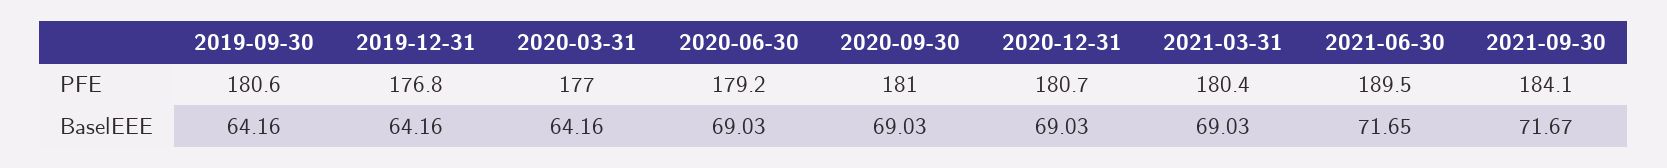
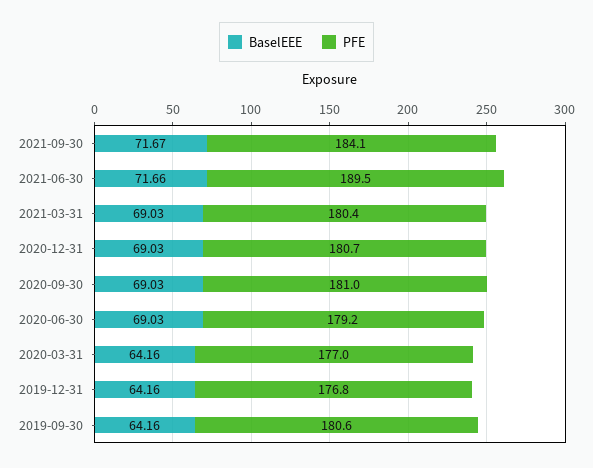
  {
    "PFE": {
      "2019-09-30": 180.6,
      "2019-12-31": 176.8,
      "2020-03-31": 177,
      "2020-06-30": 179.2,
      "2020-09-30": 181,
      "2020-12-31": 180.7,
      "2021-03-31": 180.4,
      "2021-06-30": 189.5,
      "2021-09-30": 184.1
    },
    "BaselEEE": {
      "2019-09-30": 64.16,
      "2019-12-31": 64.16,
      "2020-03-31": 64.16,
      "2020-06-30": 69.03,
      "2020-09-30": 69.03,
      "2020-12-31": 69.03,
      "2021-03-31": 69.03,
-     "2021-06-30": 71.65,
+     "2021-06-30": 71.66,
      "2021-09-30": 71.67
    }
  }

